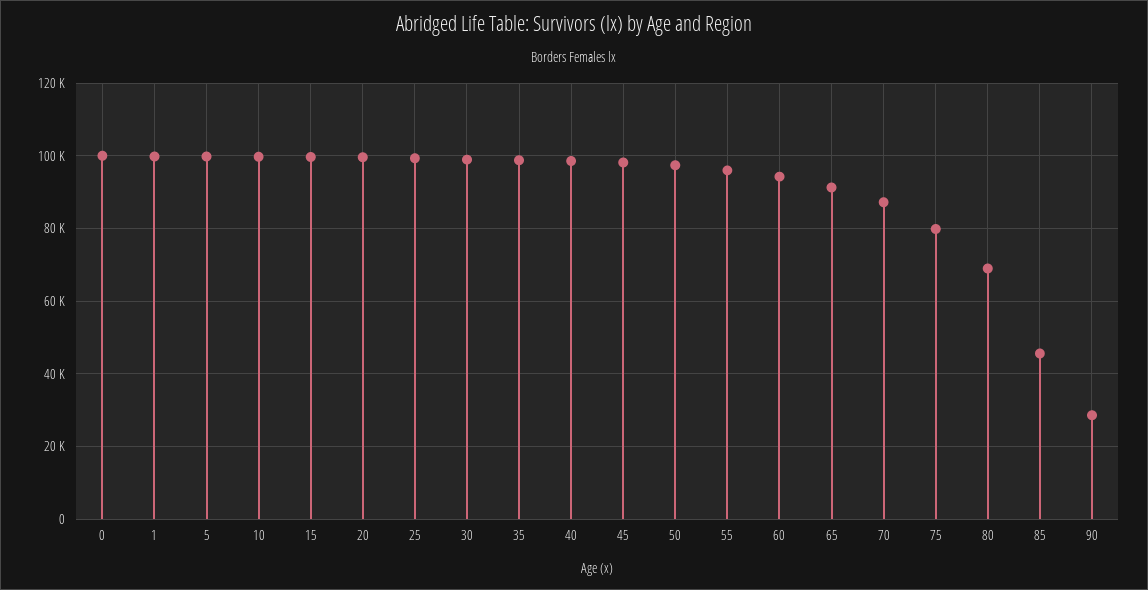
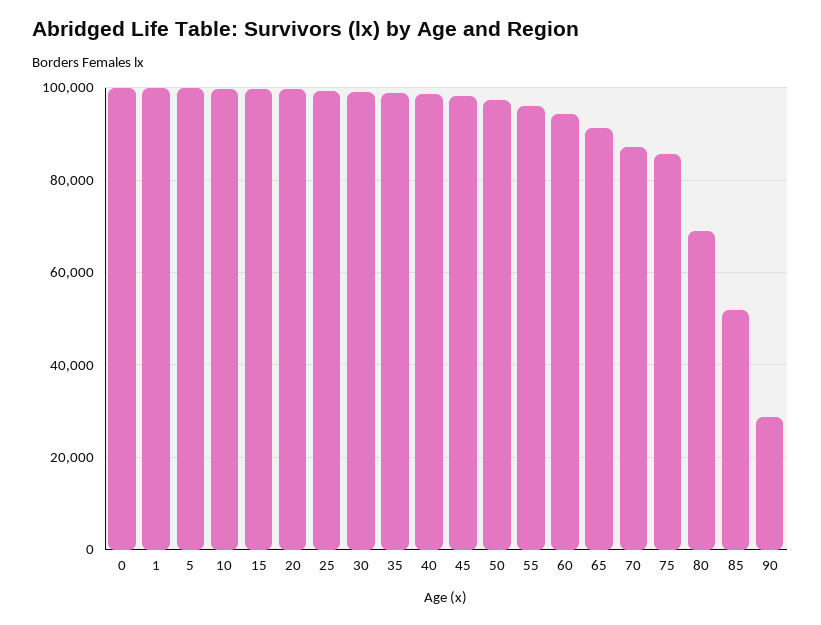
  {
    "0": 100000,
    "1": 100000,
    "5": 100000,
    "10": 100000,
    "15": 100000,
    "20": 100000,
    "25": 100000,
    "30": 98000,
    "35": 98000,
    "40": 98000,
    "45": 98000,
    "50": 98000,
    "55": 96000,
    "60": 94000,
    "65": 92000,
    "70": 88000,
-   "75": 80000,
+   "75": 86000,
    "80": 70000,
-   "85": 46000,
+   "85": 52000,
    "90": 28000
  }

